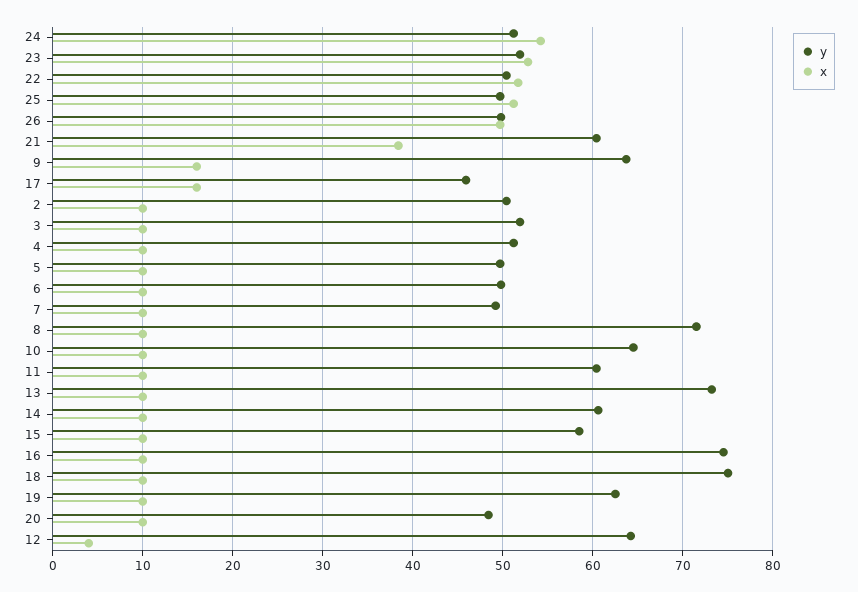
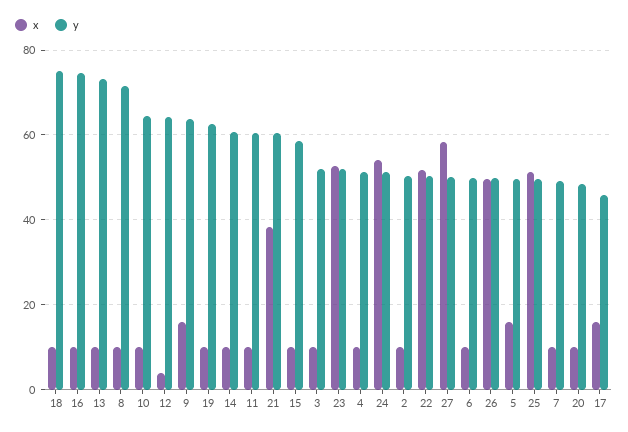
  {
    "y": {
      "24": 51,
      "23": 52,
      "22": 50,
      "25": 50,
      "26": 50,
      "21": 60,
      "9": 64,
      "17": 46,
      "2": 50,
      "3": 52,
      "4": 51,
      "5": 50,
      "6": 50,
      "7": 49,
      "8": 72,
      "10": 65,
      "11": 60,
      "13": 73,
      "14": 61,
      "15": 59,
      "16": 75,
      "18": 75,
      "19": 63,
      "20": 48,
-     "12": 64
+     "12": 64,
+     "27": 50
    },
    "x": {
      "24": 54,
      "23": 53,
      "22": 52,
      "25": 51,
      "26": 50,
      "21": 38,
      "9": 16,
      "17": 16,
      "2": 10,
      "3": 10,
      "4": 10,
-     "5": 10,
+     "5": 16,
      "6": 10,
      "7": 10,
      "8": 10,
      "10": 10,
      "11": 10,
      "13": 10,
      "14": 10,
      "15": 10,
      "16": 10,
      "18": 10,
      "19": 10,
      "20": 10,
-     "12": 4
+     "12": 4,
+     "27": 58
    }
  }

